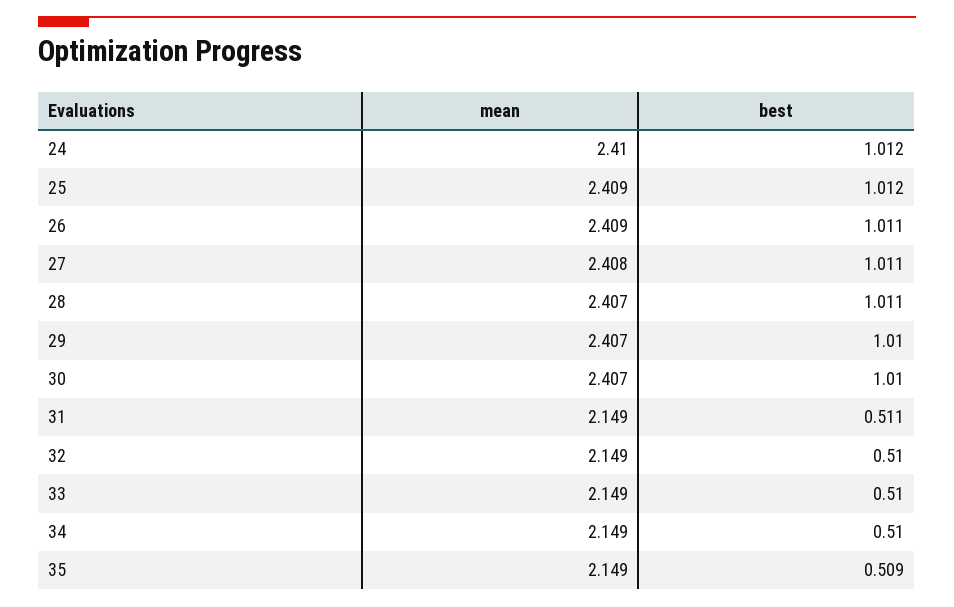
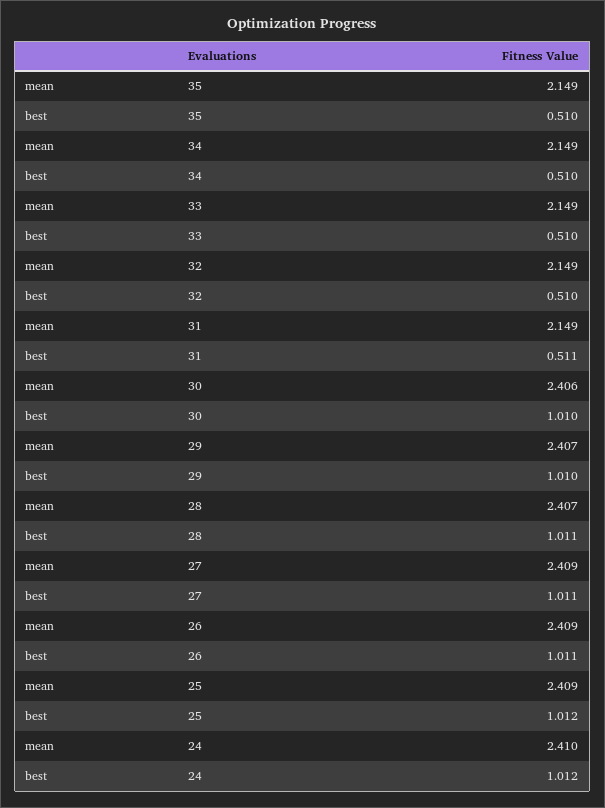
  {
    "mean": {
      "24": 2.41,
      "25": 2.409,
      "26": 2.409,
-     "27": 2.408,
+     "27": 2.409,
      "28": 2.407,
      "29": 2.407,
-     "30": 2.407,
+     "30": 2.406,
      "31": 2.149,
      "32": 2.149,
      "33": 2.149,
      "34": 2.149,
      "35": 2.149
    },
    "best": {
      "24": 1.012,
      "25": 1.012,
      "26": 1.011,
      "27": 1.011,
      "28": 1.011,
      "29": 1.01,
      "30": 1.01,
      "31": 0.511,
      "32": 0.51,
      "33": 0.51,
      "34": 0.51,
-     "35": 0.509
+     "35": 0.51
    }
  }

